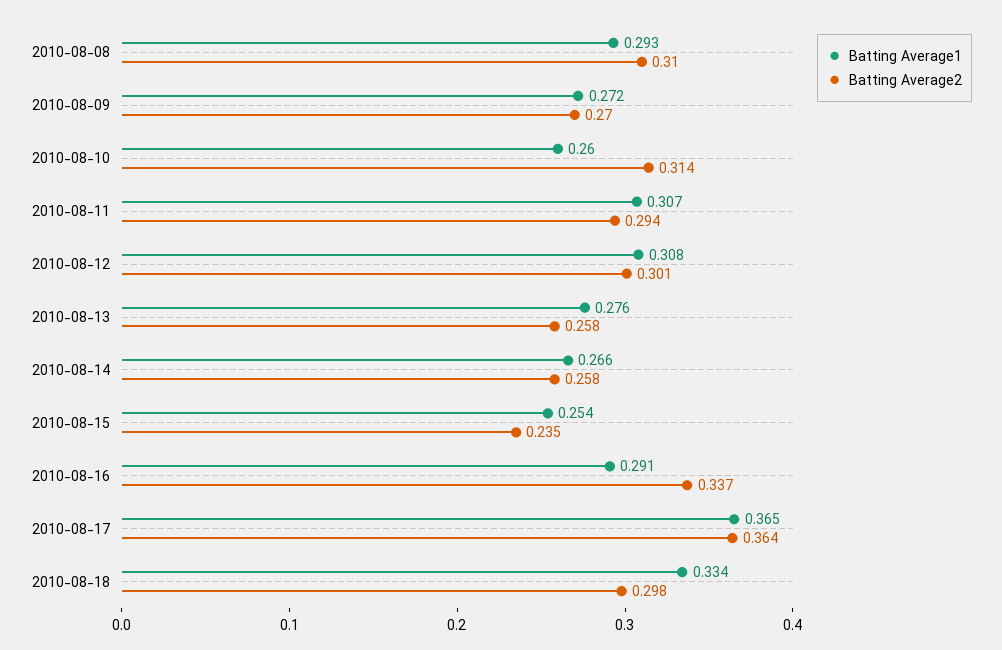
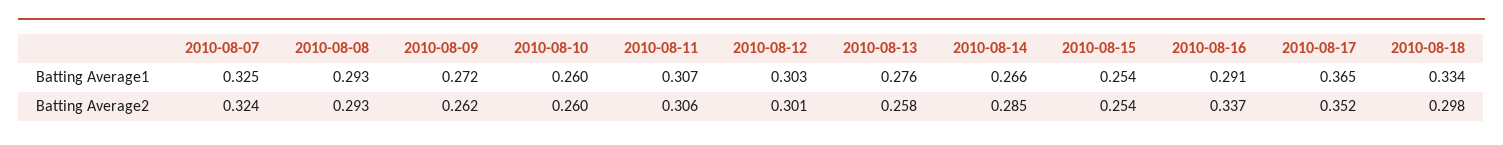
  {
    "Batting Average1": {
      "2010-08-08": 0.293,
      "2010-08-09": 0.272,
      "2010-08-10": 0.26,
      "2010-08-11": 0.307,
-     "2010-08-12": 0.308,
+     "2010-08-12": 0.303,
      "2010-08-13": 0.276,
      "2010-08-14": 0.266,
      "2010-08-15": 0.254,
      "2010-08-16": 0.291,
      "2010-08-17": 0.365,
-     "2010-08-18": 0.334
+     "2010-08-18": 0.334,
+     "2010-08-07": 0.325
    },
    "Batting Average2": {
-     "2010-08-08": 0.31,
+     "2010-08-08": 0.293,
-     "2010-08-09": 0.27,
+     "2010-08-09": 0.262,
-     "2010-08-10": 0.314,
+     "2010-08-10": 0.26,
-     "2010-08-11": 0.294,
+     "2010-08-11": 0.306,
      "2010-08-12": 0.301,
      "2010-08-13": 0.258,
-     "2010-08-14": 0.258,
+     "2010-08-14": 0.285,
-     "2010-08-15": 0.235,
+     "2010-08-15": 0.254,
      "2010-08-16": 0.337,
-     "2010-08-17": 0.364,
+     "2010-08-17": 0.352,
-     "2010-08-18": 0.298
+     "2010-08-18": 0.298,
+     "2010-08-07": 0.324
    }
  }

